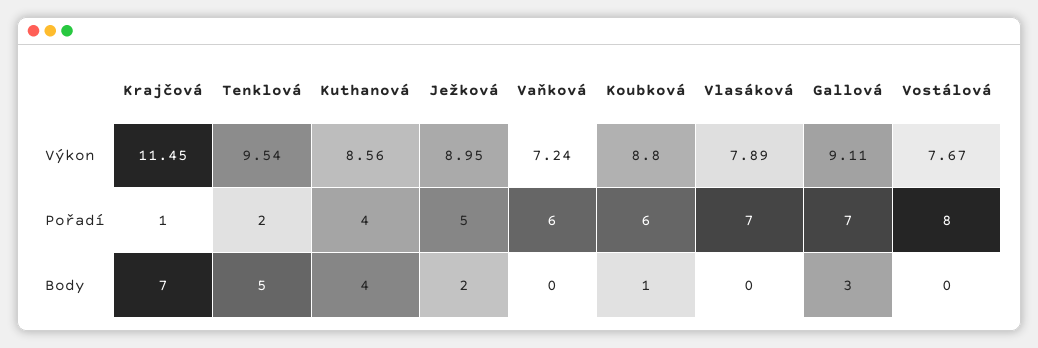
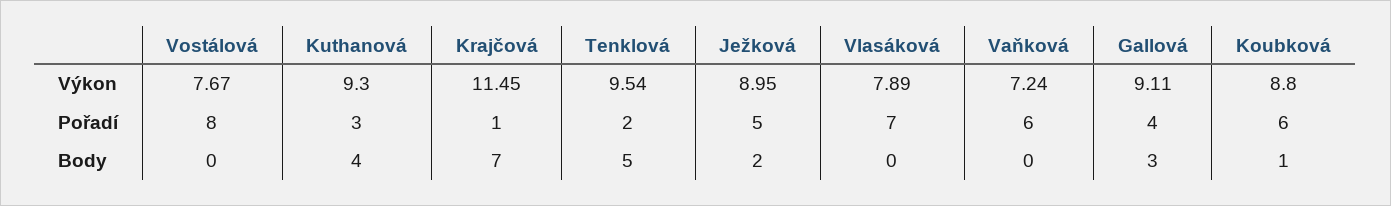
  {
    "Krajčová": {
      "Výkon": 11.45,
      "Pořadí": 1,
      "Body": 7
    },
    "Tenklová": {
      "Výkon": 9.54,
      "Pořadí": 2,
      "Body": 5
    },
    "Kuthanová": {
-     "Výkon": 8.56,
+     "Výkon": 9.3,
-     "Pořadí": 4,
+     "Pořadí": 3,
      "Body": 4
    },
    "Ježková": {
      "Výkon": 8.95,
      "Pořadí": 5,
      "Body": 2
    },
    "Vaňková": {
      "Výkon": 7.24,
      "Pořadí": 6,
      "Body": 0
    },
    "Koubková": {
      "Výkon": 8.8,
      "Pořadí": 6,
      "Body": 1
    },
    "Vlasáková": {
      "Výkon": 7.89,
      "Pořadí": 7,
      "Body": 0
    },
    "Gallová": {
      "Výkon": 9.11,
-     "Pořadí": 7,
+     "Pořadí": 4,
      "Body": 3
    },
    "Vostálová": {
      "Výkon": 7.67,
      "Pořadí": 8,
      "Body": 0
    }
  }

